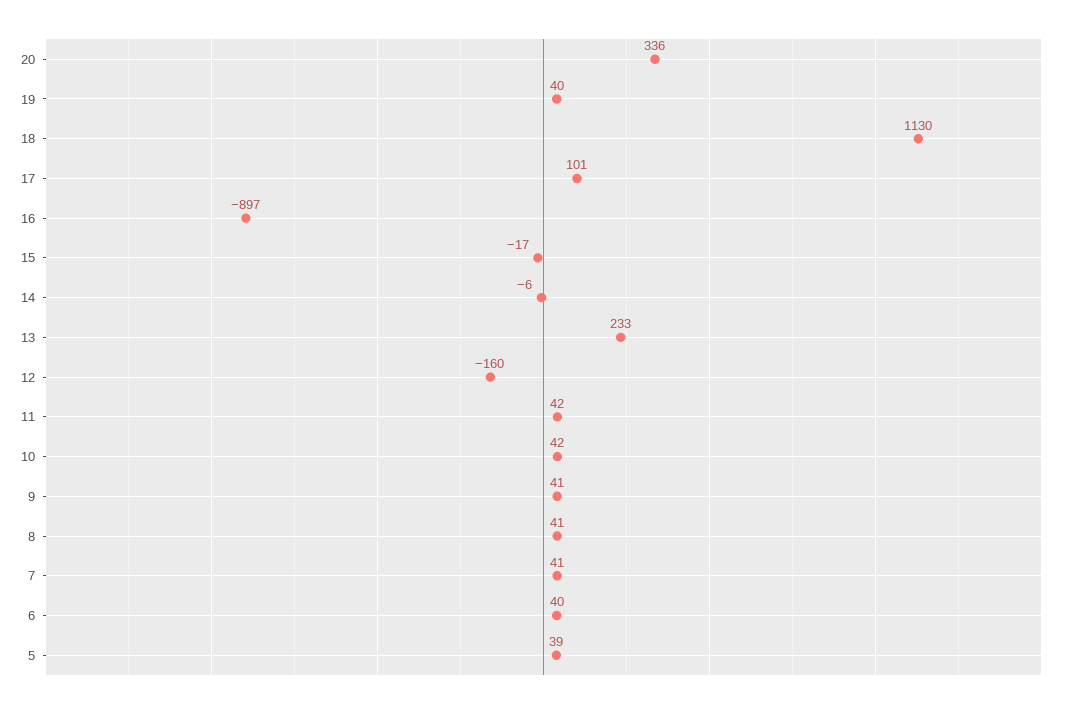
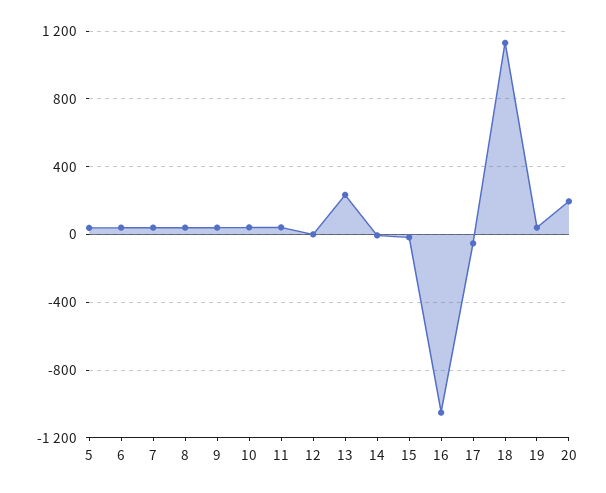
  {
-   "20": 336,
+   "20": 200,
    "19": 40,
    "18": 1130,
-   "17": 101,
+   "17": -50,
-   "16": -897,
+   "16": -1050,
    "15": -17,
    "14": -6,
    "13": 233,
-   "12": -160,
+   "12": 0,
    "11": 42,
    "10": 42,
    "9": 41,
    "8": 41,
    "7": 41,
    "6": 40,
    "5": 39
  }

